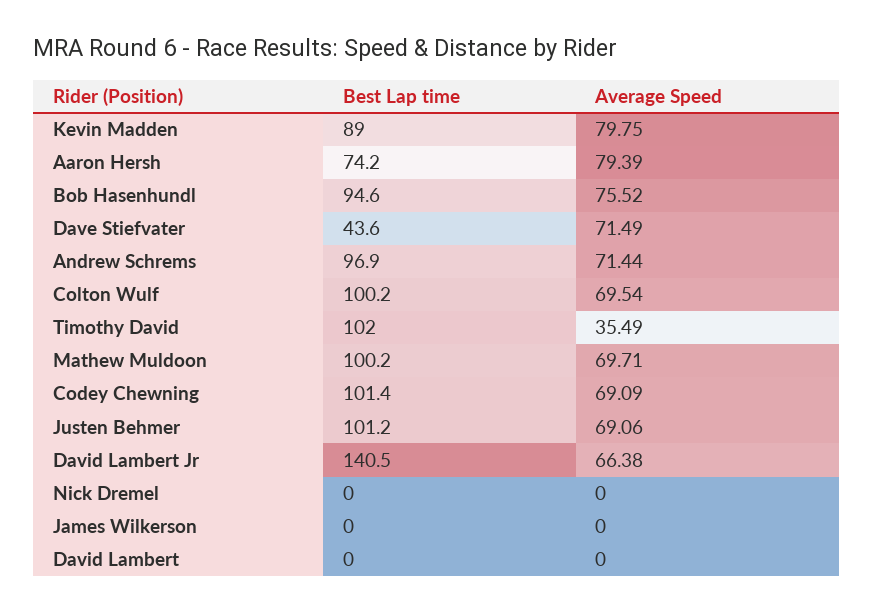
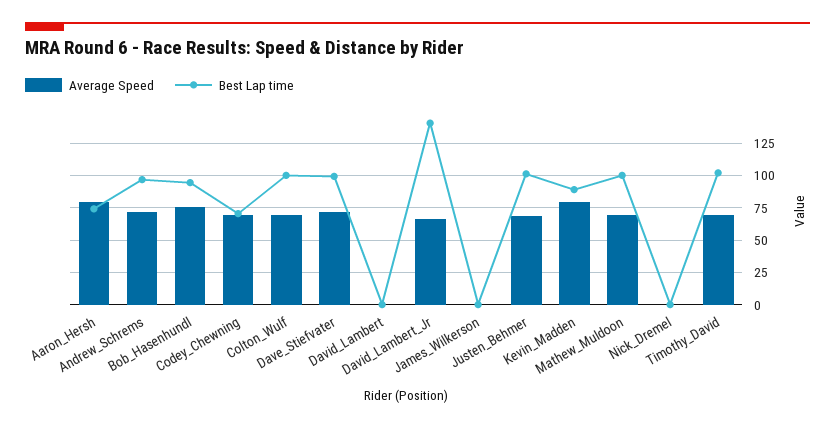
  {
    "Best Lap time": {
      "Kevin Madden": 89,
      "Aaron Hersh": 74.2,
      "Bob Hasenhundl": 94.6,
-     "Dave Stiefvater": 43.6,
+     "Dave Stiefvater": 100,
      "Andrew Schrems": 96.9,
      "Colton Wulf": 100.2,
      "Timothy David": 102,
      "Mathew Muldoon": 100.2,
-     "Codey Chewning": 101.4,
+     "Codey Chewning": 70,
      "Justen Behmer": 101.2,
      "David Lambert Jr": 140.5,
      "Nick Dremel": 0,
      "James Wilkerson": 0,
      "David Lambert": 0
    },
    "Average Speed": {
      "Kevin Madden": 79.75,
      "Aaron Hersh": 79.39,
      "Bob Hasenhundl": 75.52,
      "Dave Stiefvater": 71.49,
      "Andrew Schrems": 71.44,
      "Colton Wulf": 69.54,
-     "Timothy David": 35.49,
+     "Timothy David": 70,
      "Mathew Muldoon": 69.71,
      "Codey Chewning": 69.09,
      "Justen Behmer": 69.06,
      "David Lambert Jr": 66.38,
      "Nick Dremel": 0,
      "James Wilkerson": 0,
      "David Lambert": 0
    }
  }

